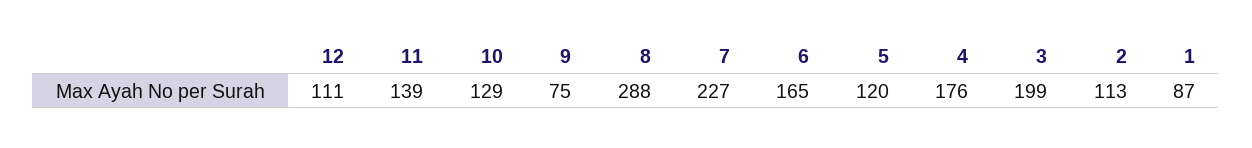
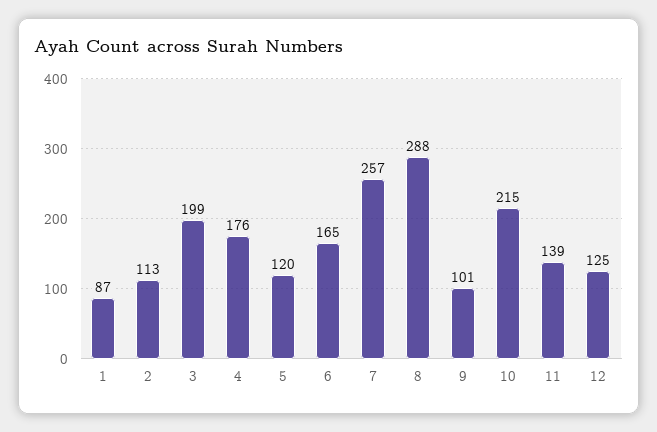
  {
-   "12": 111,
+   "12": 125,
    "11": 139,
-   "10": 129,
+   "10": 215,
-   "9": 75,
+   "9": 101,
    "8": 288,
-   "7": 227,
+   "7": 257,
    "6": 165,
    "5": 120,
    "4": 176,
    "3": 199,
    "2": 113,
    "1": 87
  }

